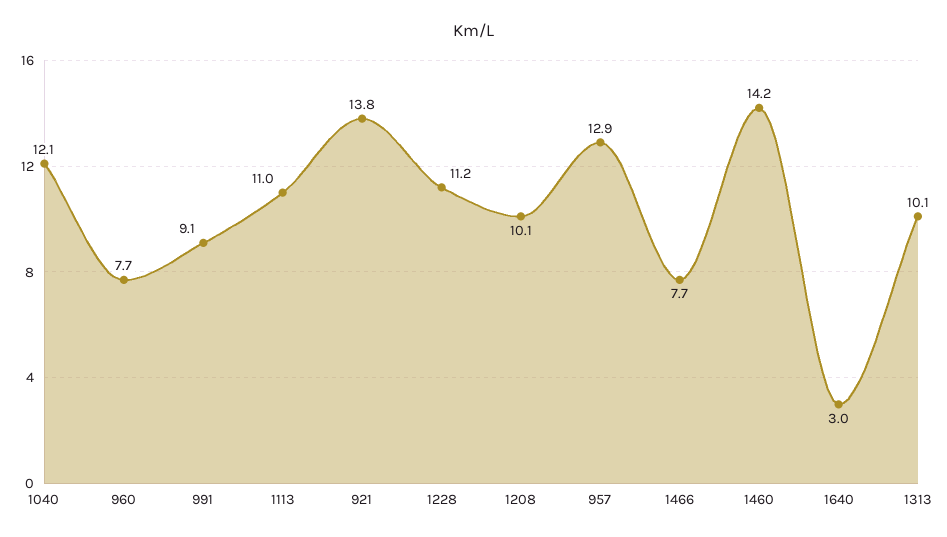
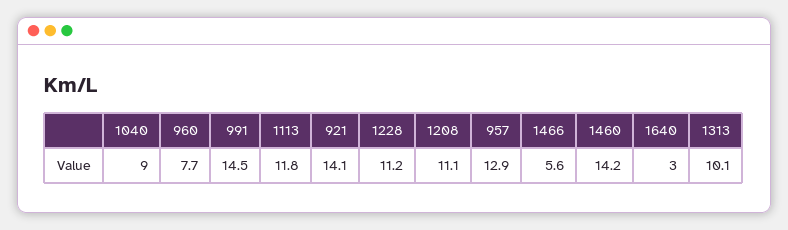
  {
-   "1040": 12.1,
+   "1040": 9,
    "960": 7.7,
-   "991": 9.1,
+   "991": 14.5,
-   "1113": 11,
+   "1113": 11.8,
-   "921": 13.8,
+   "921": 14.1,
    "1228": 11.2,
-   "1208": 10.1,
+   "1208": 11.1,
    "957": 12.9,
-   "1466": 7.7,
+   "1466": 5.6,
    "1460": 14.2,
    "1640": 3,
    "1313": 10.1
  }

